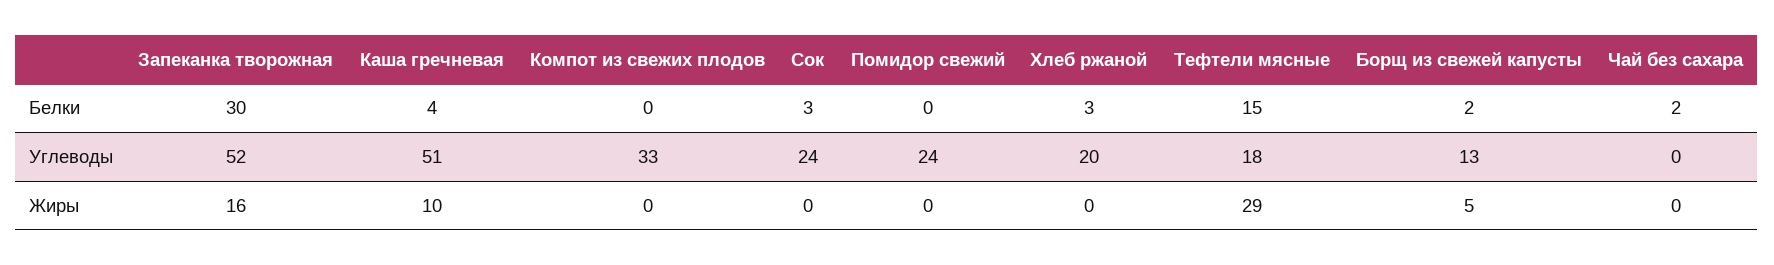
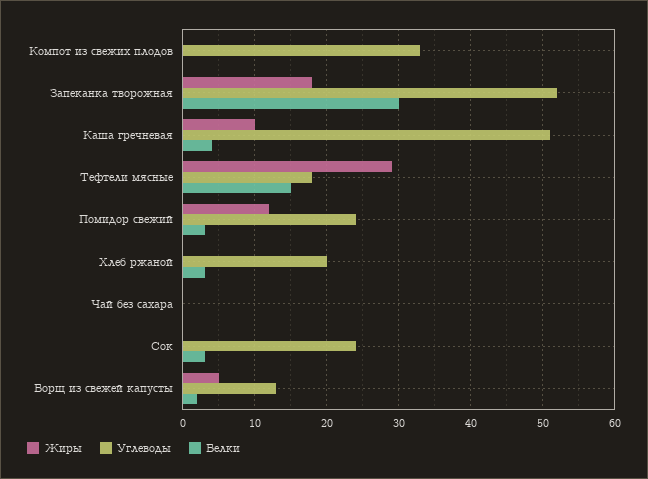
  {
    "Белки": {
      "Запеканка творожная": 30,
      "Каша гречневая": 4,
      "Компот из свежих плодов": 0,
      "Сок": 3,
-     "Помидор свежий": 0,
+     "Помидор свежий": 3,
      "Хлеб ржаной": 3,
      "Тефтели мясные": 15,
      "Борщ из свежей капусты": 2,
-     "Чай без сахара": 2
+     "Чай без сахара": 0
    },
    "Углеводы": {
      "Запеканка творожная": 52,
      "Каша гречневая": 51,
      "Компот из свежих плодов": 33,
      "Сок": 24,
      "Помидор свежий": 24,
      "Хлеб ржаной": 20,
      "Тефтели мясные": 18,
      "Борщ из свежей капусты": 13,
      "Чай без сахара": 0
    },
    "Жиры": {
-     "Запеканка творожная": 16,
+     "Запеканка творожная": 18,
      "Каша гречневая": 10,
      "Компот из свежих плодов": 0,
      "Сок": 0,
-     "Помидор свежий": 0,
+     "Помидор свежий": 12,
      "Хлеб ржаной": 0,
      "Тефтели мясные": 29,
      "Борщ из свежей капусты": 5,
      "Чай без сахара": 0
    }
  }

